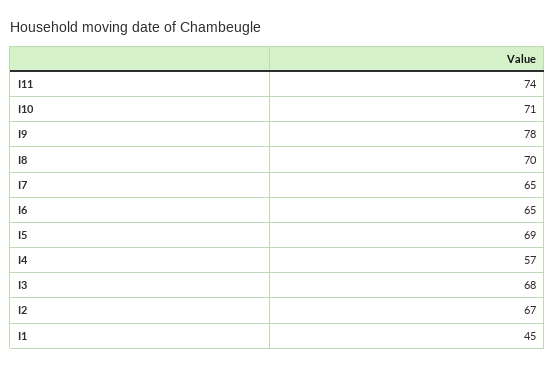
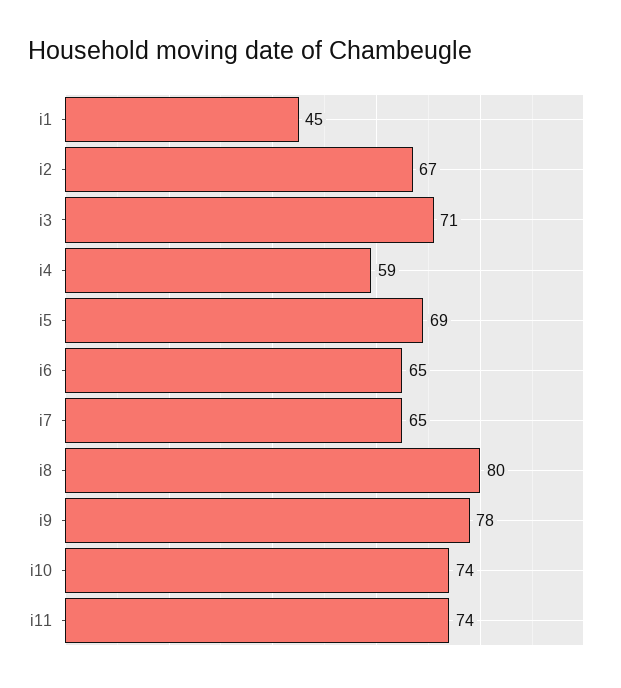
  {
    "I11": 74,
-   "I10": 71,
+   "I10": 74,
    "I9": 78,
-   "I8": 70,
+   "I8": 80,
    "I7": 65,
    "I6": 65,
    "I5": 69,
-   "I4": 57,
+   "I4": 59,
-   "I3": 68,
+   "I3": 71,
    "I2": 67,
    "I1": 45
  }

